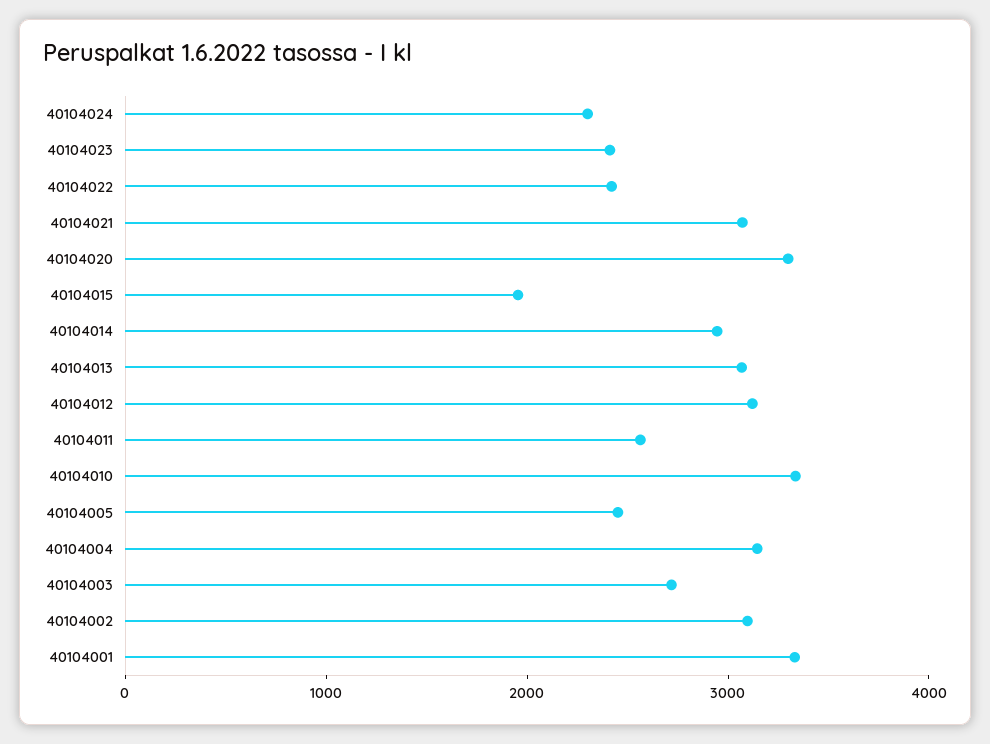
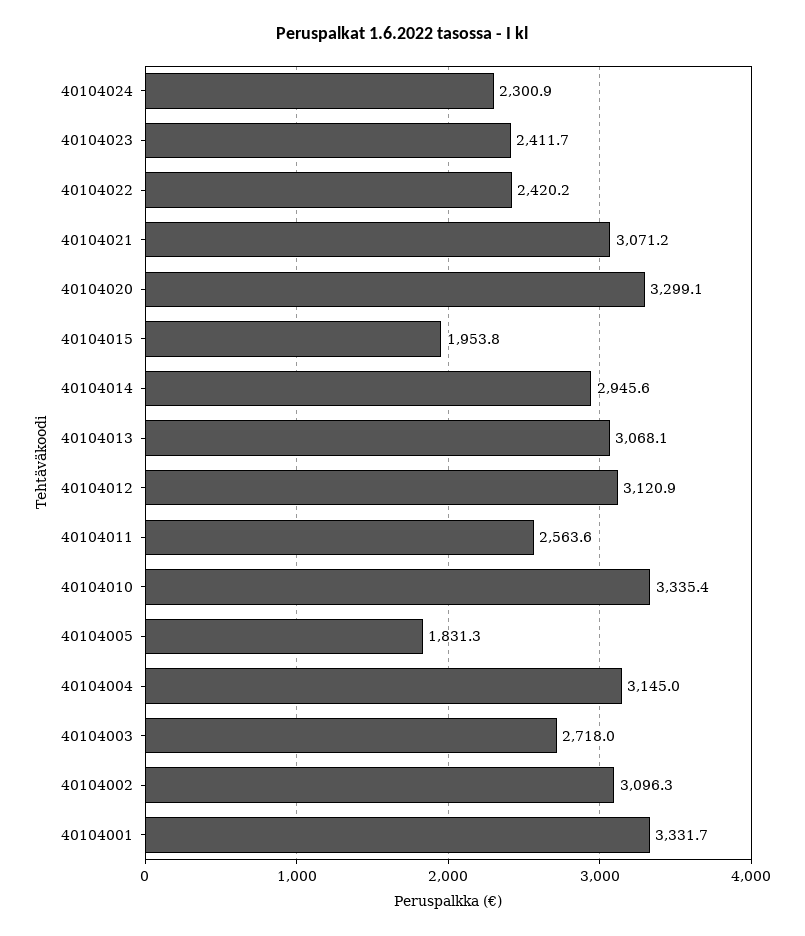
  {
    "40104024": 2300.9,
    "40104023": 2411.7,
    "40104022": 2420.2,
    "40104021": 3071.2,
    "40104020": 3299.1,
    "40104015": 1953.8,
    "40104014": 2945.6,
    "40104013": 3068.1,
    "40104012": 3120.9,
    "40104011": 2563.6,
    "40104010": 3335.4,
-   "40104005": 2400,
+   "40104005": 1831.3,
    "40104004": 3145,
    "40104003": 2718,
    "40104002": 3096.3,
    "40104001": 3331.7
  }

